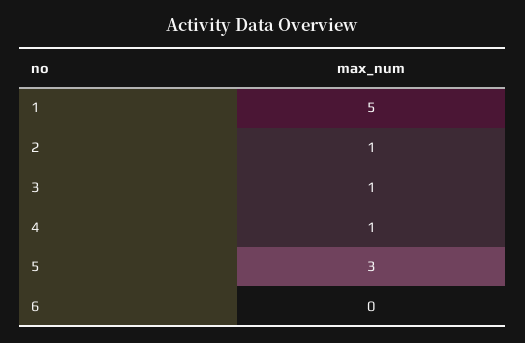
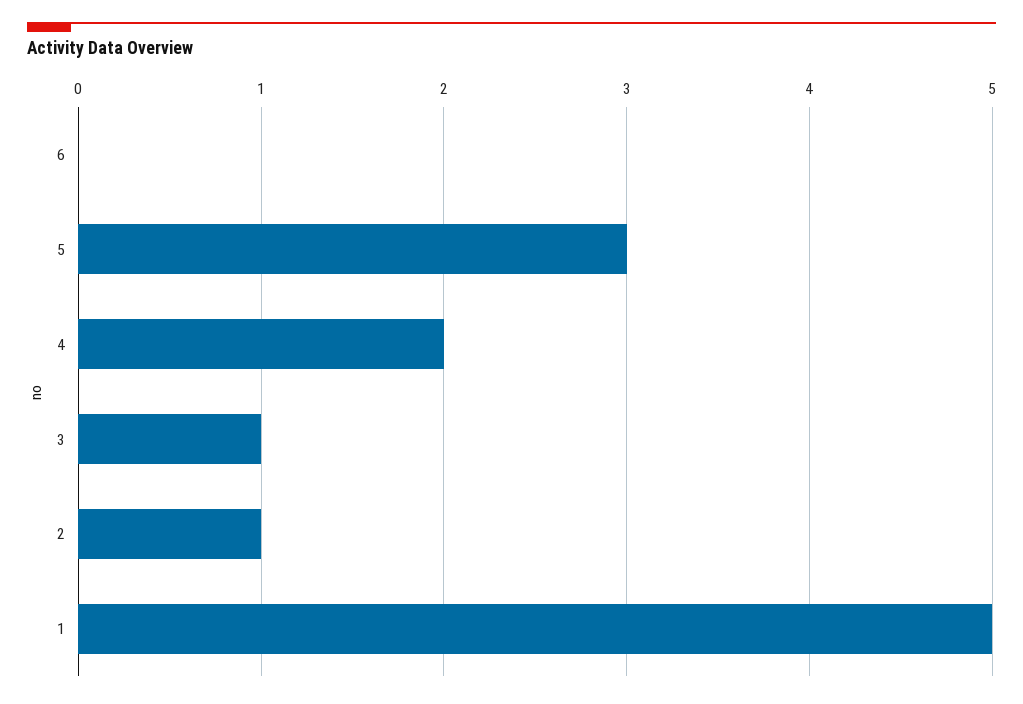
  {
    "1": 5,
    "2": 1,
    "3": 1,
-   "4": 1,
+   "4": 2,
    "5": 3,
    "6": 0
  }

